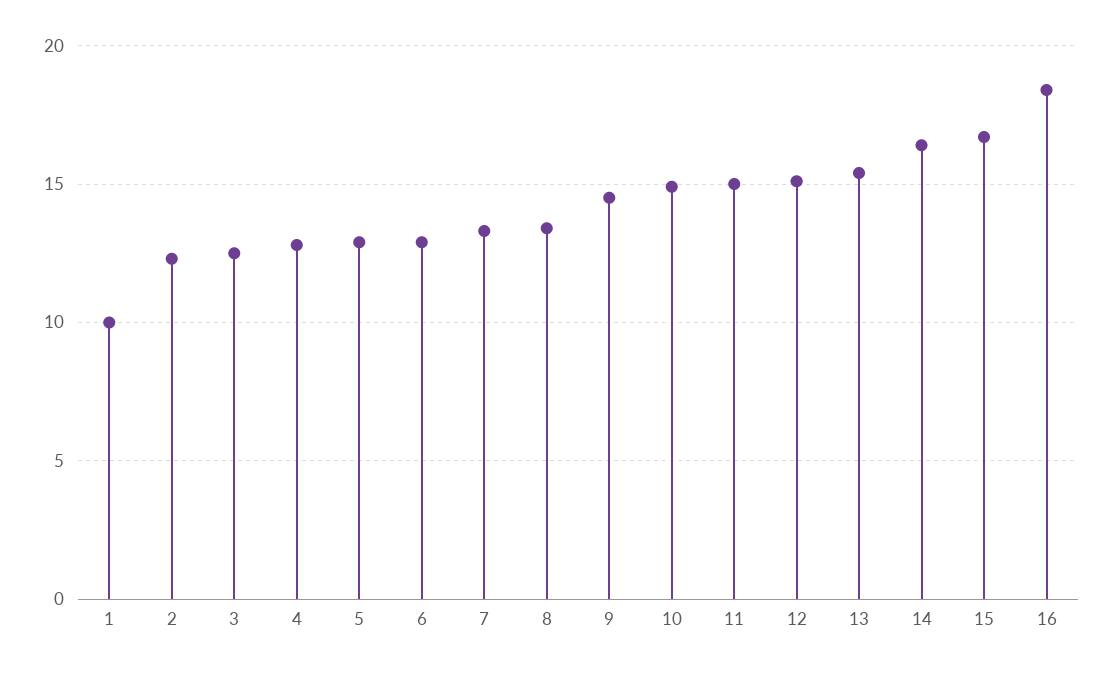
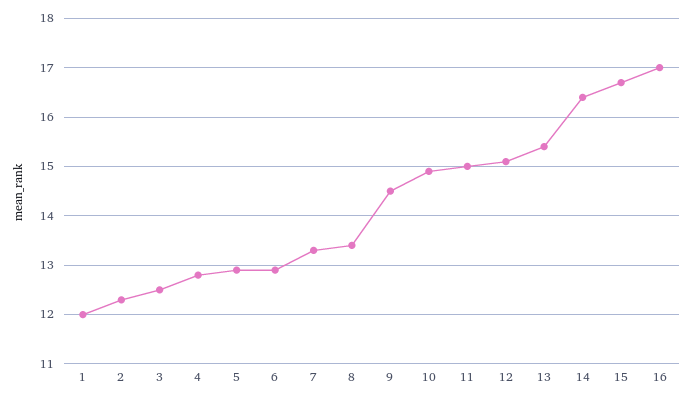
  {
-   "1": 10,
+   "1": 12,
    "2": 12.5,
    "3": 12.5,
    "4": 13,
    "5": 13,
    "6": 13,
    "7": 13.5,
    "8": 13.5,
    "9": 14.5,
    "10": 15,
    "11": 15,
    "12": 15,
    "13": 15.5,
    "14": 16.5,
    "15": 16.5,
-   "16": 18.5
+   "16": 17
  }

